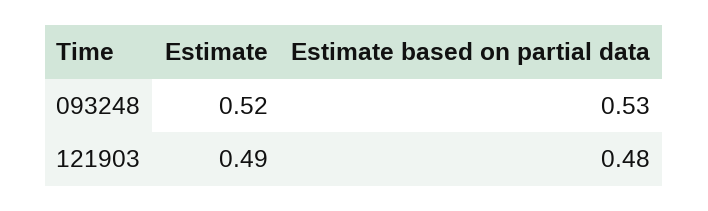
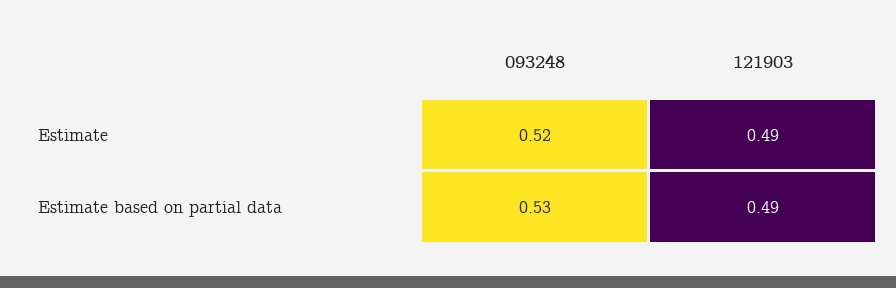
  {
    "Estimate": {
      "093248": 0.52,
      "121903": 0.49
    },
    "Estimate based on partial data": {
      "093248": 0.53,
-     "121903": 0.48
+     "121903": 0.49
    }
  }

